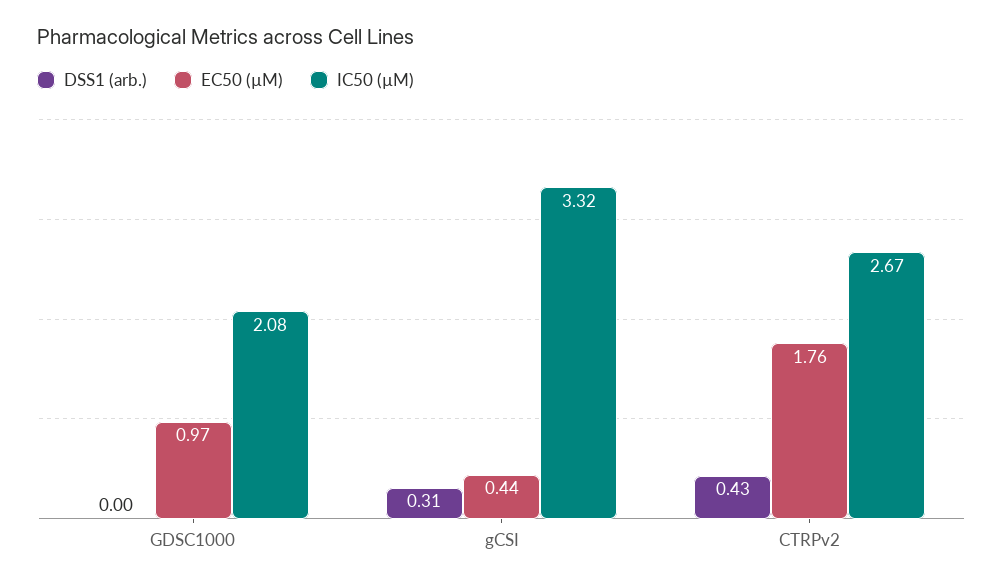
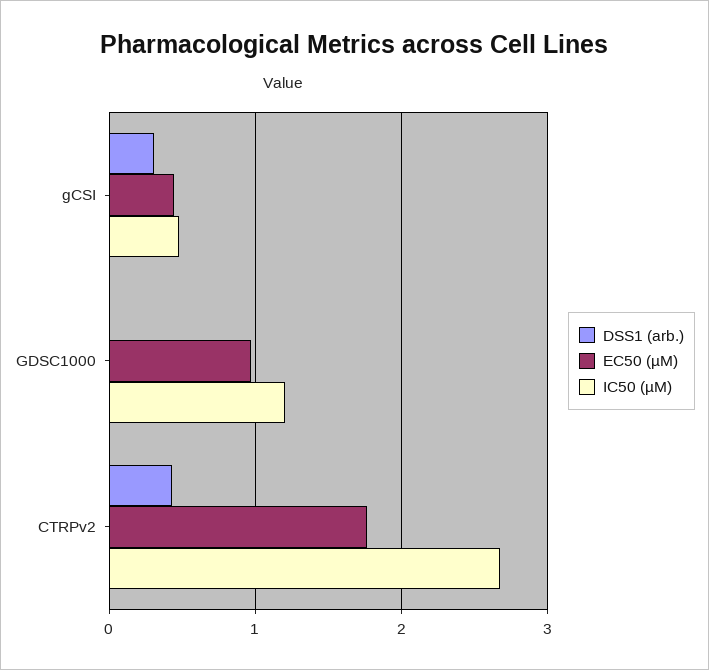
  {
    "DSS1 (arb.)": {
      "GDSC1000": 0,
      "gCSI": 0.31,
      "CTRPv2": 0.43
    },
    "EC50 (µM)": {
      "GDSC1000": 0.97,
      "gCSI": 0.44,
      "CTRPv2": 1.76
    },
    "IC50 (µM)": {
-     "GDSC1000": 2.08,
+     "GDSC1000": 1.2,
-     "gCSI": 3.32,
+     "gCSI": 0.5,
      "CTRPv2": 2.67
    }
  }

